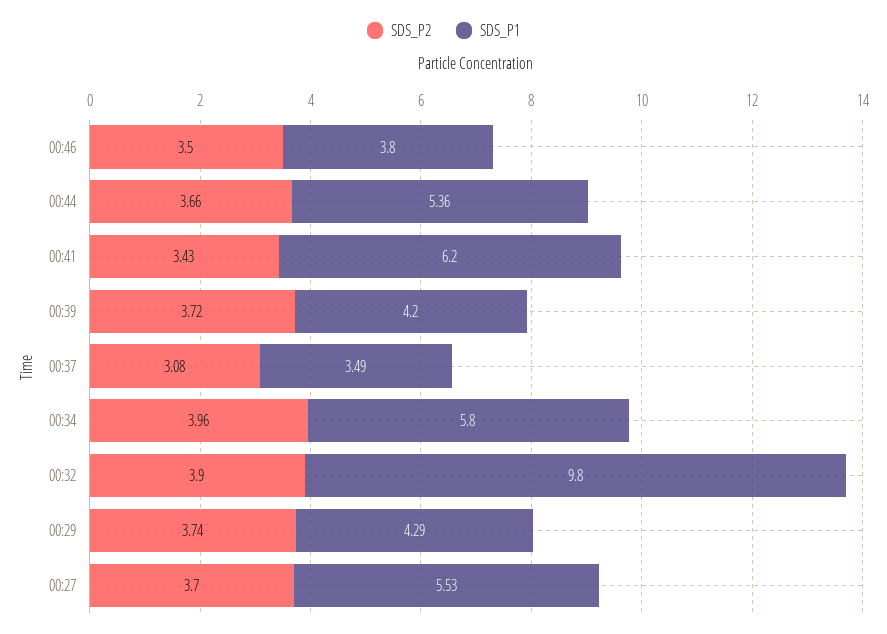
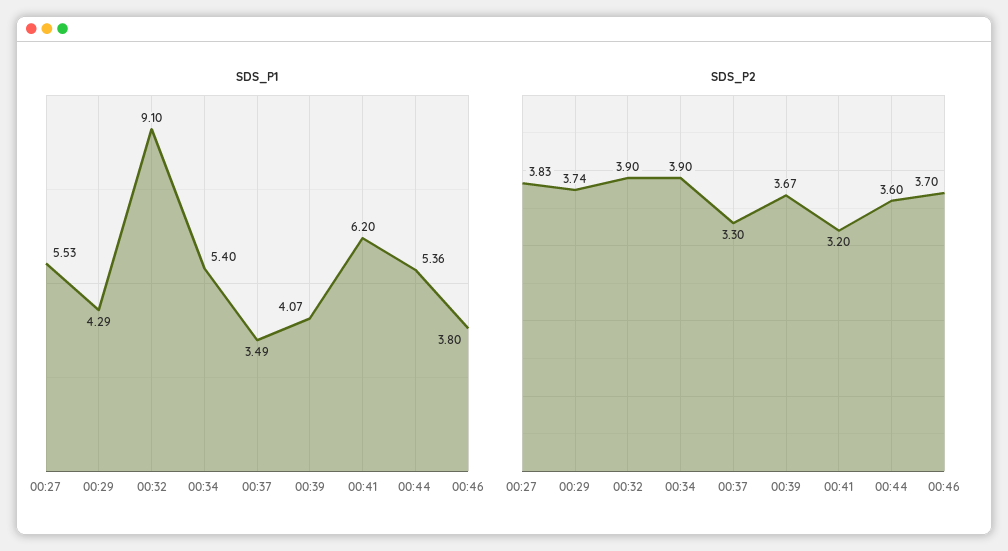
  {
    "SDS_P2": {
-     "00:46": 3.5,
+     "00:46": 3.7,
-     "00:44": 3.66,
+     "00:44": 3.6,
-     "00:41": 3.43,
+     "00:41": 3.2,
-     "00:39": 3.72,
+     "00:39": 3.67,
-     "00:37": 3.08,
+     "00:37": 3.3,
-     "00:34": 3.96,
+     "00:34": 3.9,
      "00:32": 3.9,
      "00:29": 3.74,
-     "00:27": 3.7
+     "00:27": 3.83
    },
    "SDS_P1": {
      "00:46": 3.8,
      "00:44": 5.36,
      "00:41": 6.2,
-     "00:39": 4.2,
+     "00:39": 4.07,
      "00:37": 3.49,
-     "00:34": 5.8,
+     "00:34": 5.4,
-     "00:32": 9.8,
+     "00:32": 9.1,
      "00:29": 4.29,
      "00:27": 5.53
    }
  }

